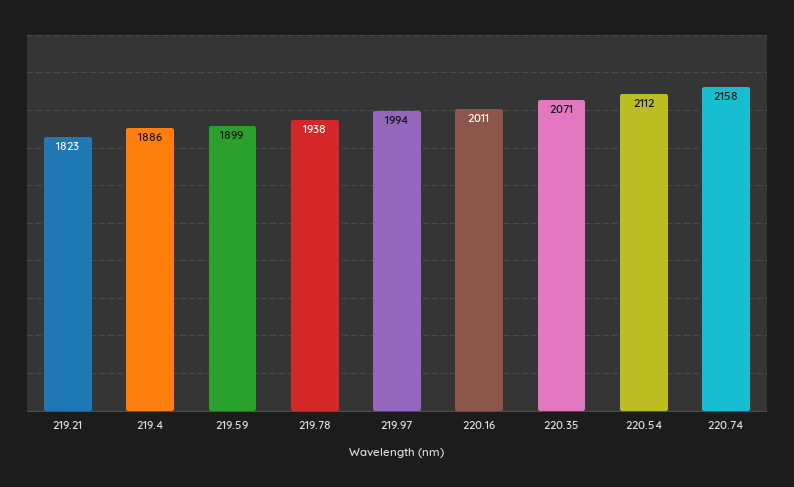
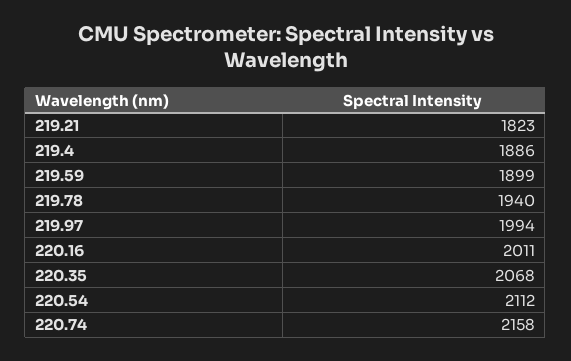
  {
    "219.21": 1823,
    "219.4": 1886,
    "219.59": 1899,
-   "219.78": 1938,
+   "219.78": 1940,
    "219.97": 1994,
    "220.16": 2011,
-   "220.35": 2071,
+   "220.35": 2068,
    "220.54": 2112,
    "220.74": 2158
  }

